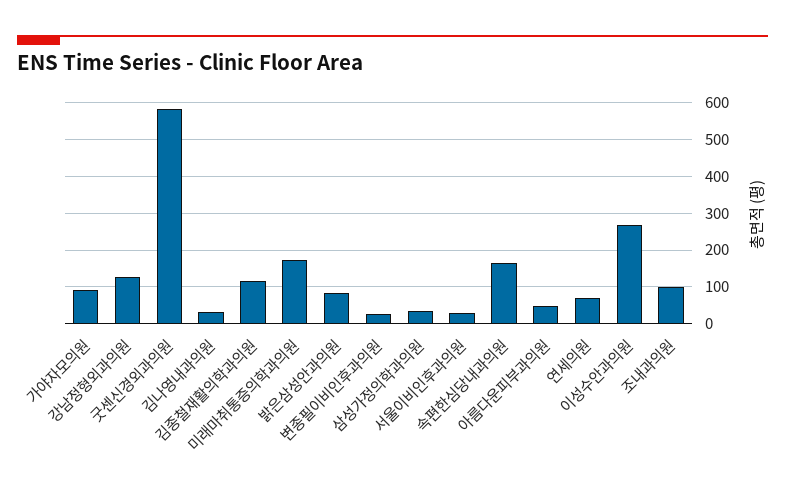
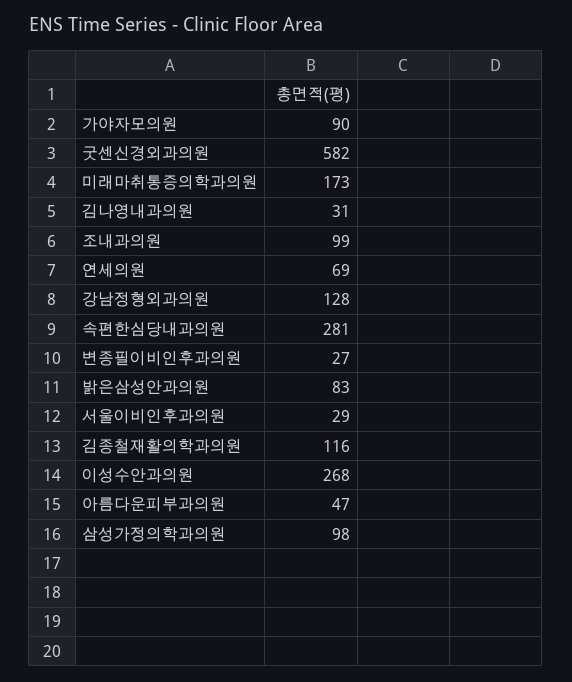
  {
    "가야자모의원": 90,
    "강남정형외과의원": 128,
    "굿센신경외과의원": 582,
    "김나영내과의원": 31,
    "김종철재활의학과의원": 116,
    "미래마취통증의학과의원": 173,
    "밝은삼성안과의원": 83,
    "변종필이비인후과의원": 27,
-   "삼성가정의학과의원": 40,
+   "삼성가정의학과의원": 98,
    "서울이비인후과의원": 29,
-   "속편한심당내과의원": 160,
+   "속편한심당내과의원": 281,
    "아름다운피부과의원": 47,
    "연세의원": 69,
    "이성수안과의원": 268,
    "조내과의원": 99
  }

